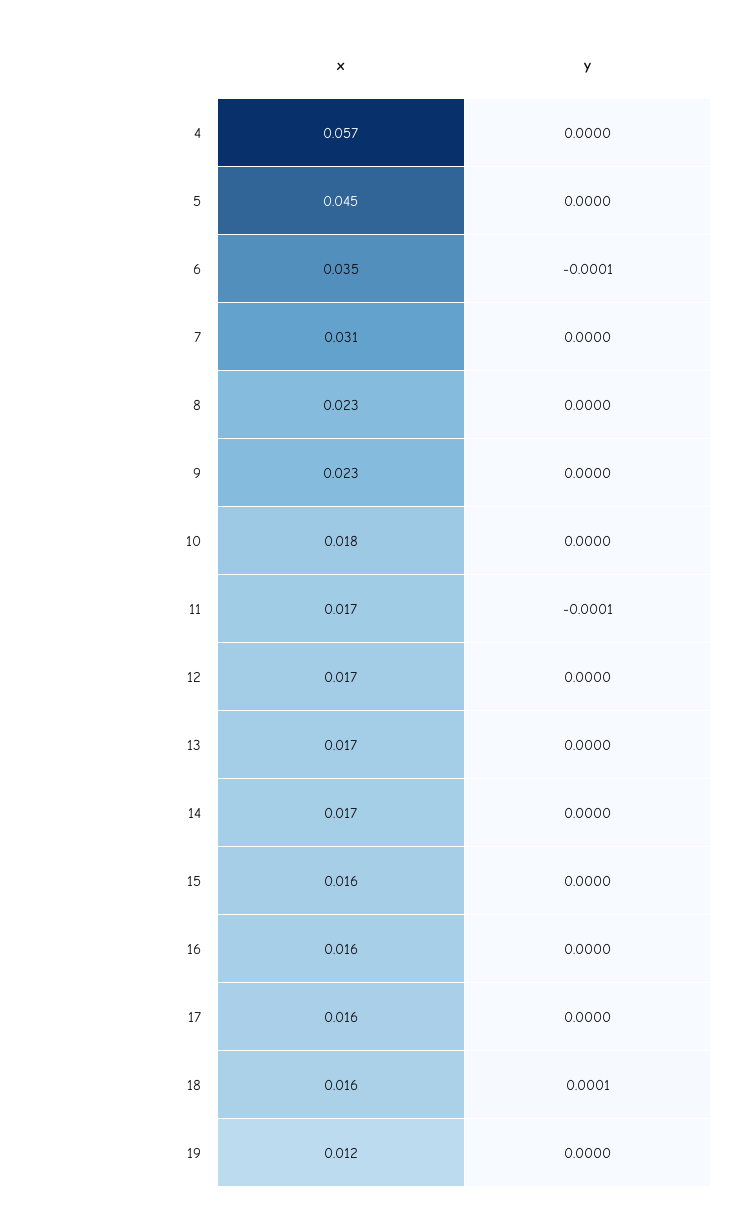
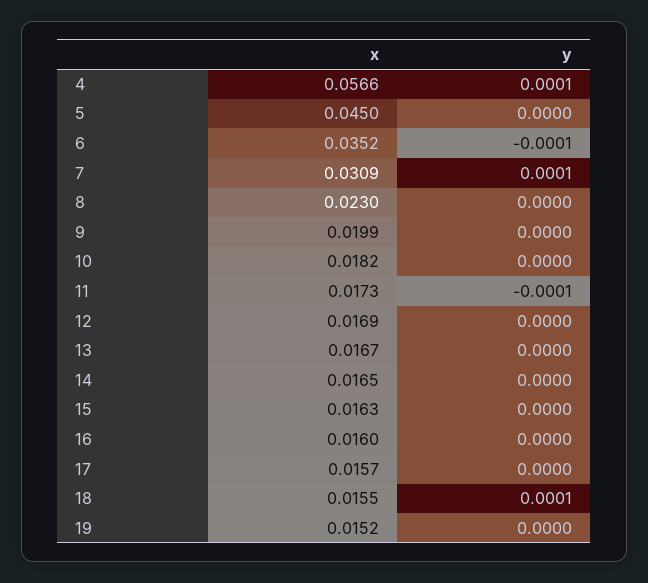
  {
    "x": {
      "4": 0.0566,
      "5": 0.045,
      "6": 0.0352,
      "7": 0.0309,
      "8": 0.023,
-     "9": 0.023,
+     "9": 0.0199,
      "10": 0.0182,
      "11": 0.0173,
      "12": 0.0169,
      "13": 0.0167,
      "14": 0.0165,
      "15": 0.0163,
      "16": 0.016,
      "17": 0.0157,
      "18": 0.0155,
-     "19": 0.012
+     "19": 0.0152
    },
    "y": {
-     "4": 0,
+     "4": 0.0001,
      "5": 0,
      "6": -0.0001,
-     "7": 0,
+     "7": 0.0001,
      "8": 0,
      "9": 0,
      "10": 0,
      "11": -0.0001,
      "12": 0,
      "13": 0,
      "14": 0,
      "15": 0,
      "16": 0,
      "17": 0,
      "18": 0.0001,
      "19": 0
    }
  }

